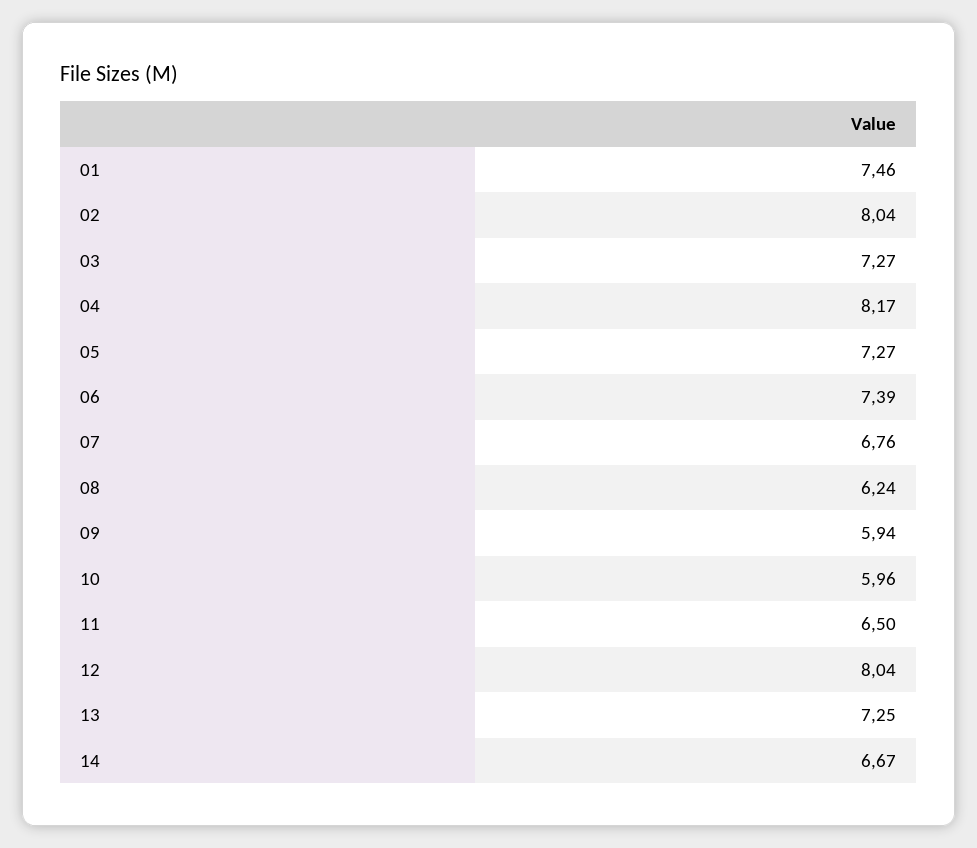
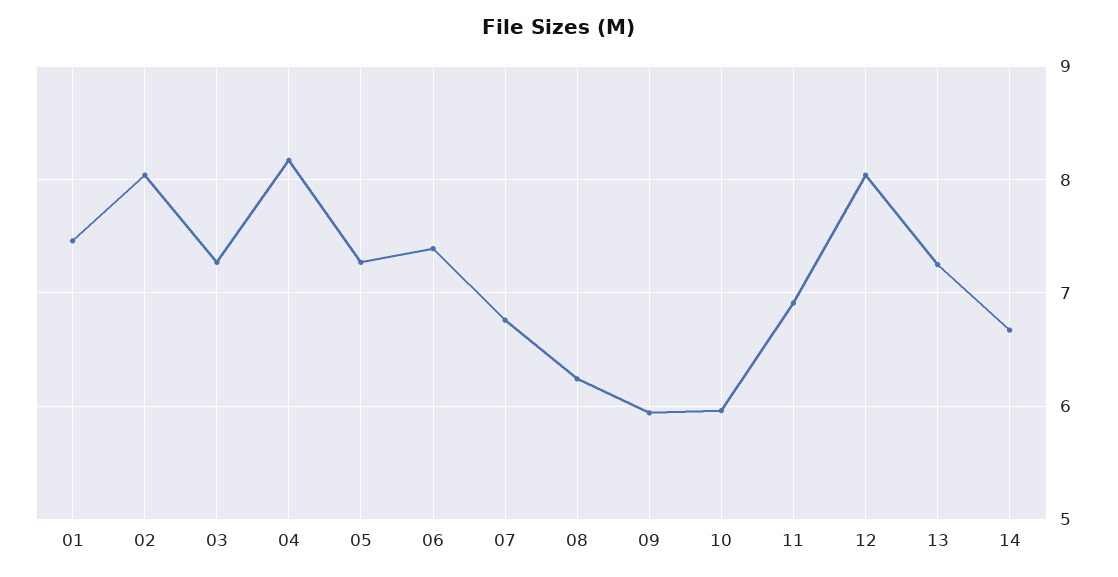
  {
    "01": 7.46,
    "02": 8.04,
    "03": 7.27,
    "04": 8.17,
    "05": 7.27,
    "06": 7.39,
    "07": 6.76,
    "08": 6.24,
    "09": 5.94,
    "10": 5.96,
-   "11": 6.5,
+   "11": 6.9,
    "12": 8.04,
    "13": 7.25,
    "14": 6.67
  }

